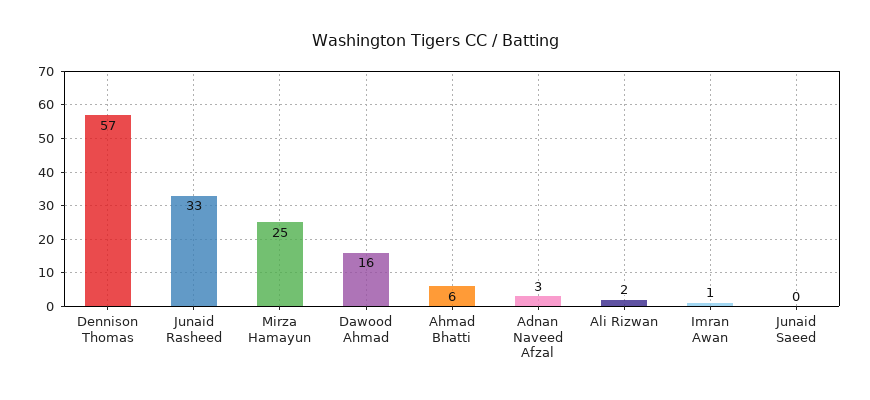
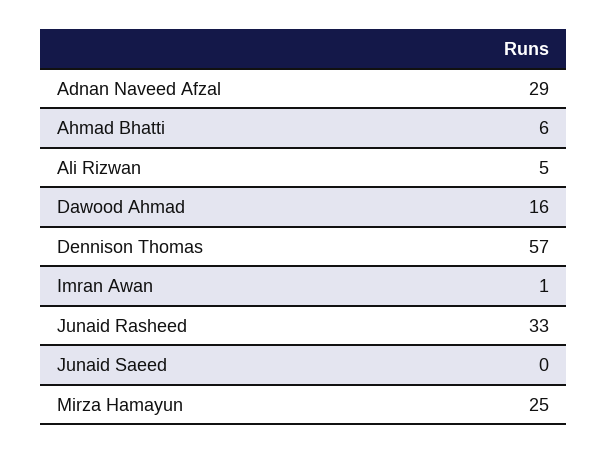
  {
    "Dennison Thomas": 57,
    "Junaid Rasheed": 33,
    "Mirza Hamayun": 25,
    "Dawood Ahmad": 16,
    "Ahmad Bhatti": 6,
-   "Adnan Naveed Afzal": 3,
+   "Adnan Naveed Afzal": 29,
-   "Ali Rizwan": 2,
+   "Ali Rizwan": 5,
    "Imran Awan": 1,
    "Junaid Saeed": 0
  }

